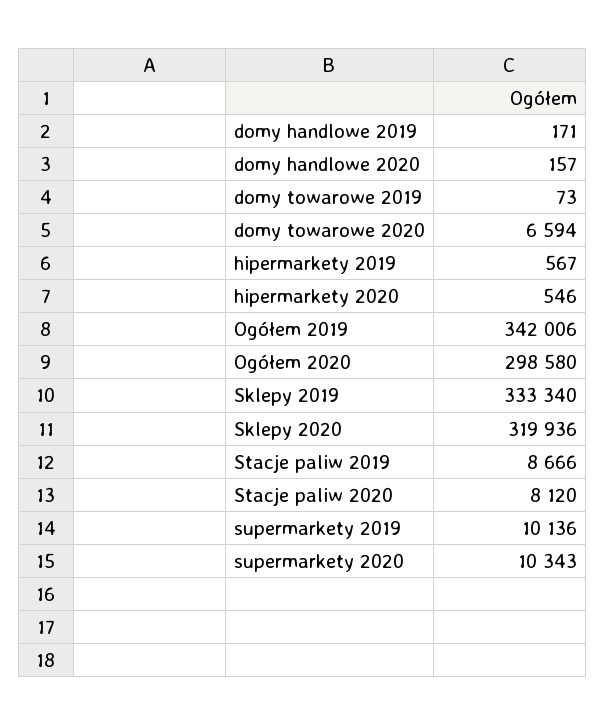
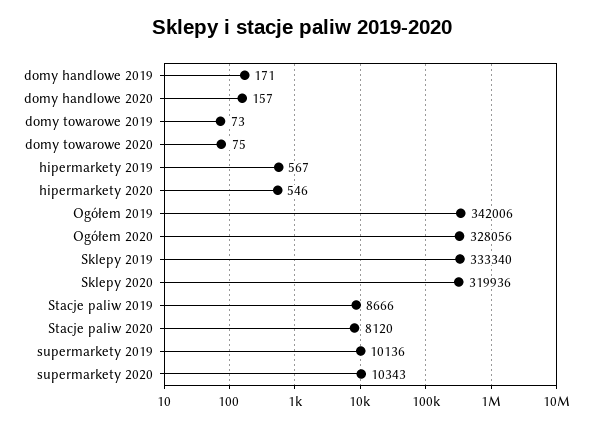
  {
    "domy handlowe 2019": 171,
    "domy handlowe 2020": 157,
    "domy towarowe 2019": 73,
-   "domy towarowe 2020": 6594,
+   "domy towarowe 2020": 75,
    "hipermarkety 2019": 567,
    "hipermarkety 2020": 546,
    "Ogółem 2019": 342006,
-   "Ogółem 2020": 298580,
+   "Ogółem 2020": 328056,
    "Sklepy 2019": 333340,
    "Sklepy 2020": 319936,
    "Stacje paliw 2019": 8666,
    "Stacje paliw 2020": 8120,
    "supermarkety 2019": 10136,
    "supermarkety 2020": 10343
  }

